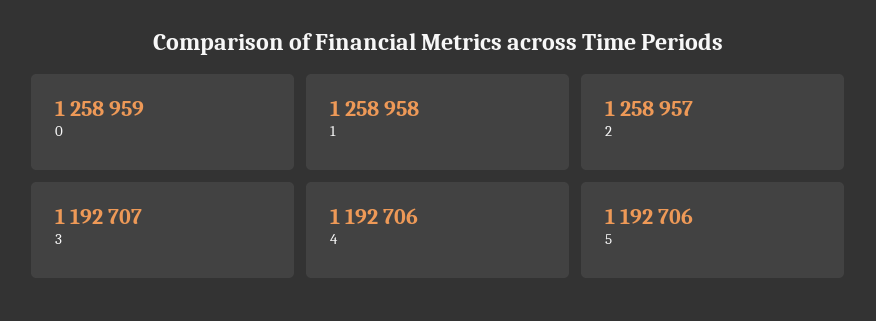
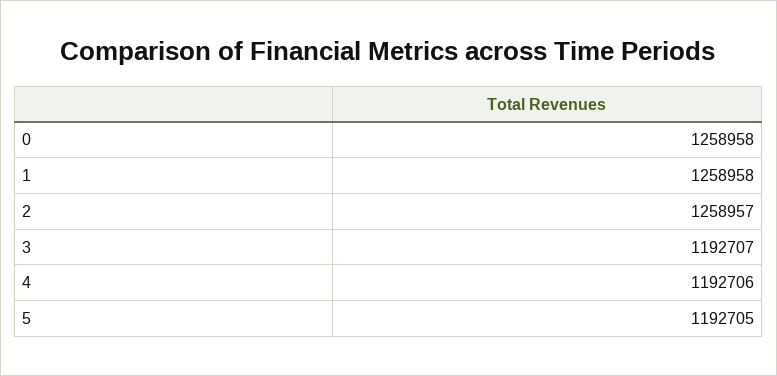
  {
-   "0": 1258959,
+   "0": 1258958,
    "1": 1258958,
    "2": 1258957,
    "3": 1192707,
    "4": 1192706,
-   "5": 1192706
+   "5": 1192705
  }

